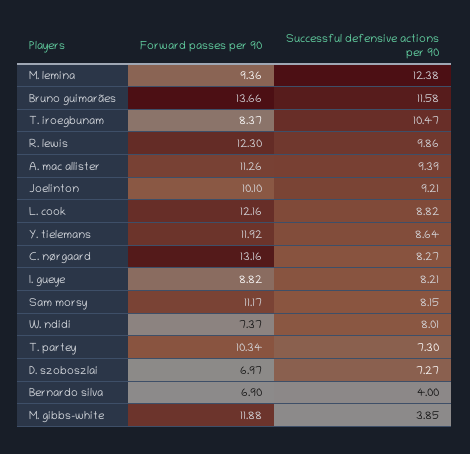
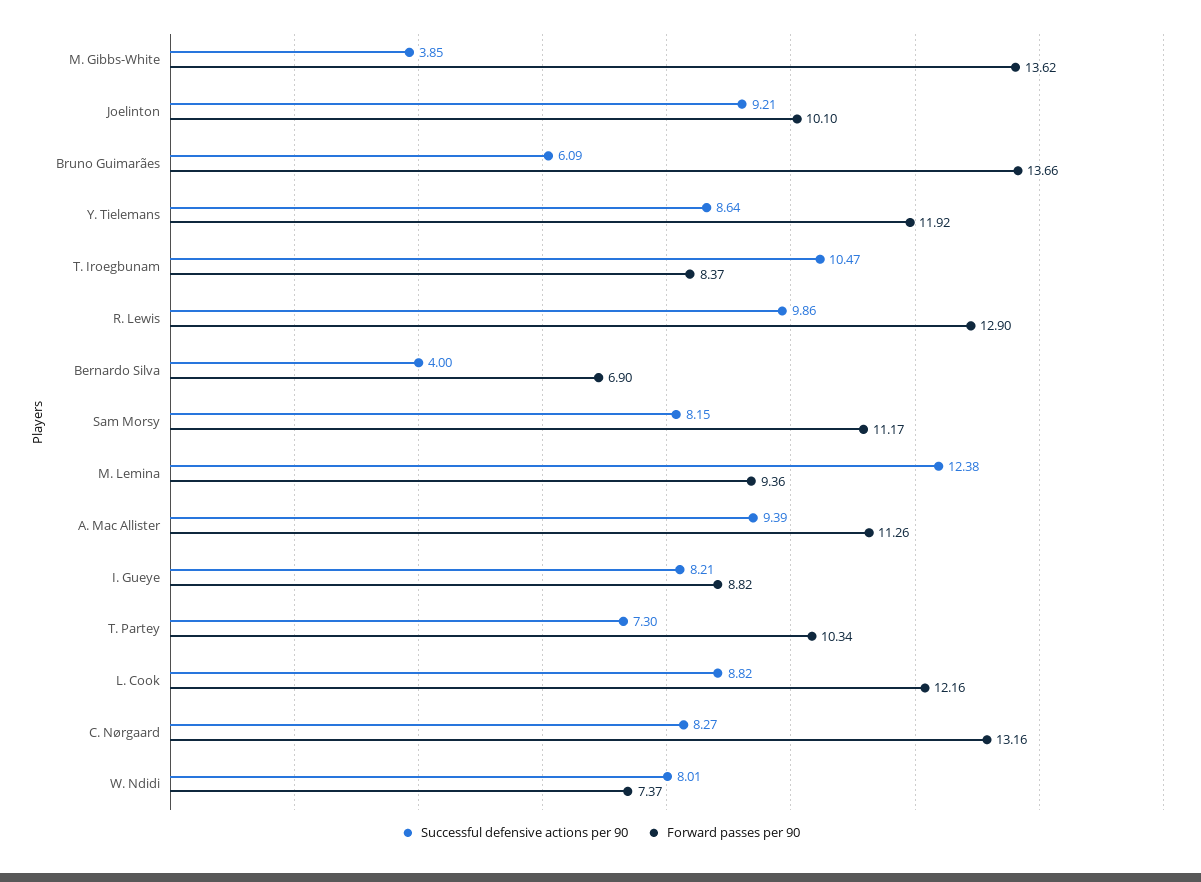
  {
    "Forward passes per 90": {
      "M. lemina": 9.36,
      "Bruno guimarães": 13.66,
      "T. iroegbunam": 8.37,
-     "R. lewis": 12.3,
+     "R. lewis": 12.9,
      "A. mac allister": 11.26,
      "Joelinton": 10.1,
      "L. cook": 12.16,
      "Y. tielemans": 11.92,
      "C. nørgaard": 13.16,
      "I. gueye": 8.82,
      "Sam morsy": 11.17,
      "W. ndidi": 7.37,
      "T. partey": 10.34,
-     "D. szoboszlai": 6.97,
      "Bernardo silva": 6.9,
-     "M. gibbs-white": 11.88
+     "M. gibbs-white": 13.62
    },
    "Successful defensive actions per 90": {
      "M. lemina": 12.38,
-     "Bruno guimarães": 11.58,
+     "Bruno guimarães": 6.09,
      "T. iroegbunam": 10.47,
      "R. lewis": 9.86,
      "A. mac allister": 9.39,
      "Joelinton": 9.21,
      "L. cook": 8.82,
      "Y. tielemans": 8.64,
      "C. nørgaard": 8.27,
      "I. gueye": 8.21,
      "Sam morsy": 8.15,
      "W. ndidi": 8.01,
      "T. partey": 7.3,
-     "D. szoboszlai": 7.27,
      "Bernardo silva": 4,
      "M. gibbs-white": 3.85
    }
  }

